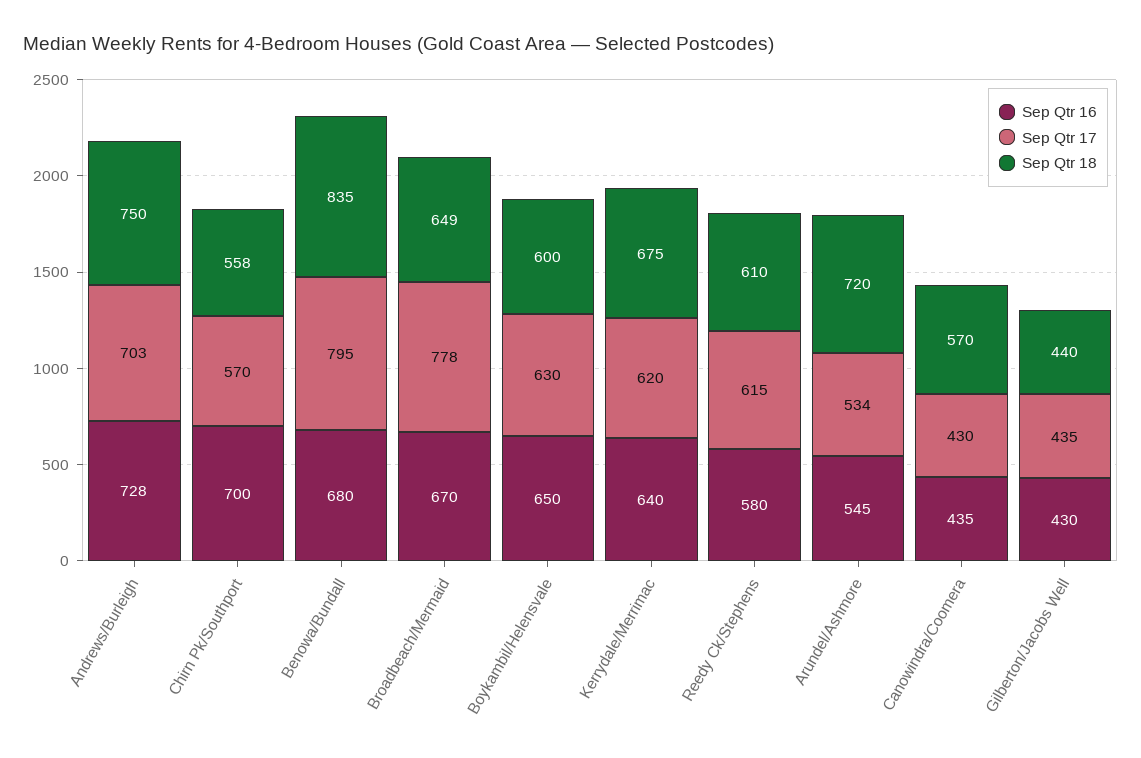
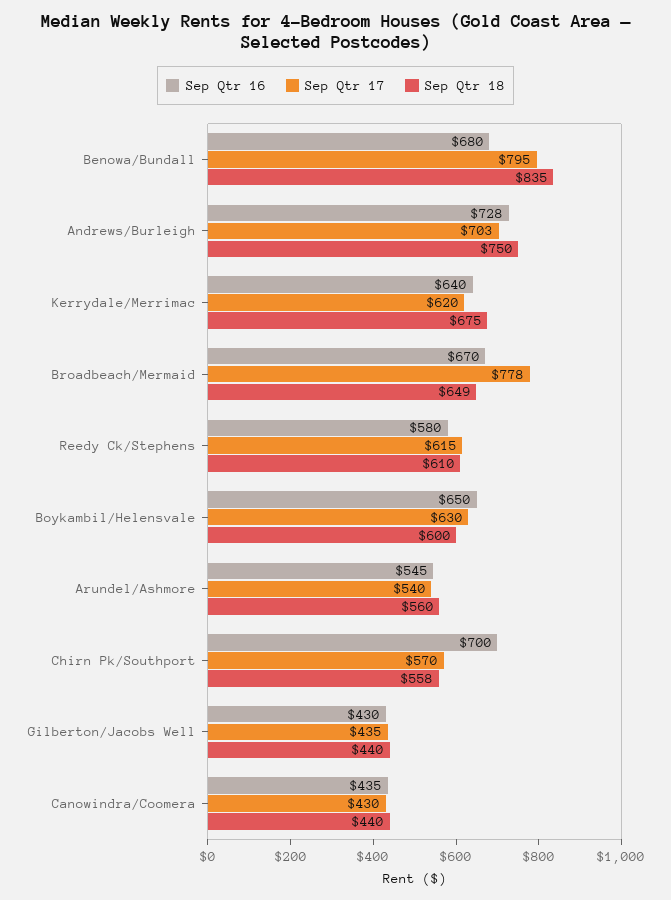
  {
    "Sep Qtr 16": {
      "Andrews/Burleigh": 728,
      "Chirn Pk/Southport": 700,
      "Benowa/Bundall": 680,
      "Broadbeach/Mermaid": 670,
      "Boykambil/Helensvale": 650,
      "Kerrydale/Merrimac": 640,
      "Reedy Ck/Stephens": 580,
      "Arundel/Ashmore": 545,
      "Canowindra/Coomera": 435,
      "Gilberton/Jacobs Well": 430
    },
    "Sep Qtr 17": {
      "Andrews/Burleigh": 703,
      "Chirn Pk/Southport": 570,
      "Benowa/Bundall": 795,
      "Broadbeach/Mermaid": 778,
      "Boykambil/Helensvale": 630,
      "Kerrydale/Merrimac": 620,
      "Reedy Ck/Stephens": 615,
-     "Arundel/Ashmore": 534,
+     "Arundel/Ashmore": 540,
      "Canowindra/Coomera": 430,
      "Gilberton/Jacobs Well": 435
    },
    "Sep Qtr 18": {
      "Andrews/Burleigh": 750,
      "Chirn Pk/Southport": 558,
      "Benowa/Bundall": 835,
      "Broadbeach/Mermaid": 649,
      "Boykambil/Helensvale": 600,
      "Kerrydale/Merrimac": 675,
      "Reedy Ck/Stephens": 610,
-     "Arundel/Ashmore": 720,
+     "Arundel/Ashmore": 560,
-     "Canowindra/Coomera": 570,
+     "Canowindra/Coomera": 440,
      "Gilberton/Jacobs Well": 440
    }
  }

